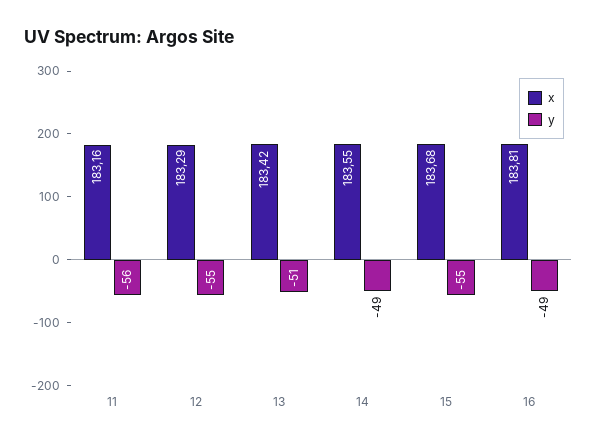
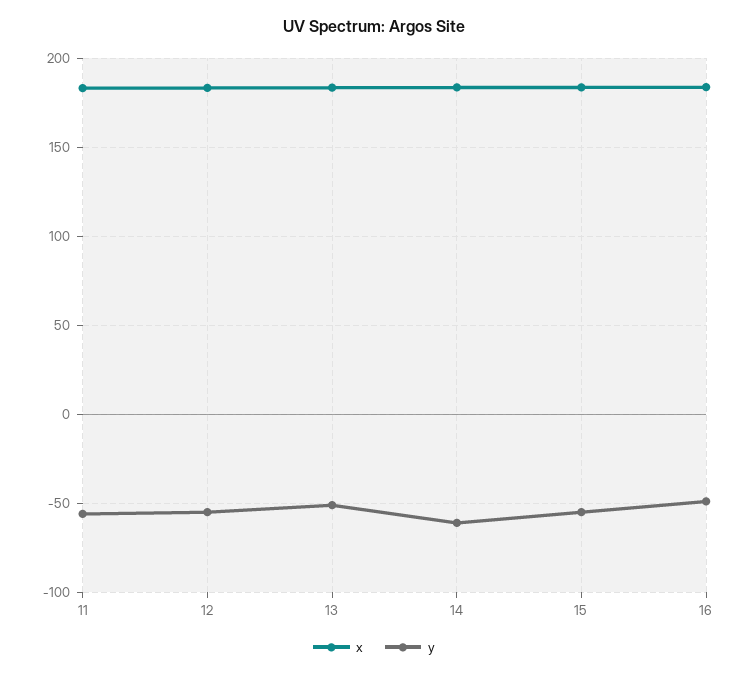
  {
    "x": {
      "11": 183.16,
      "12": 183.29,
      "13": 183.42,
      "14": 183.55,
      "15": 183.68,
      "16": 183.81
    },
    "y": {
      "11": -56,
      "12": -55,
      "13": -51,
-     "14": -49,
+     "14": -60,
      "15": -55,
      "16": -49
    }
  }

